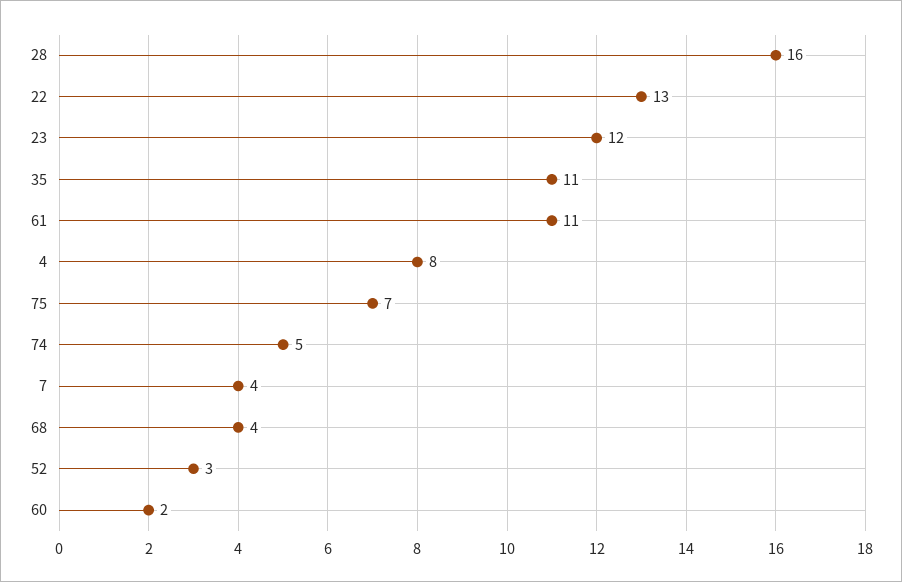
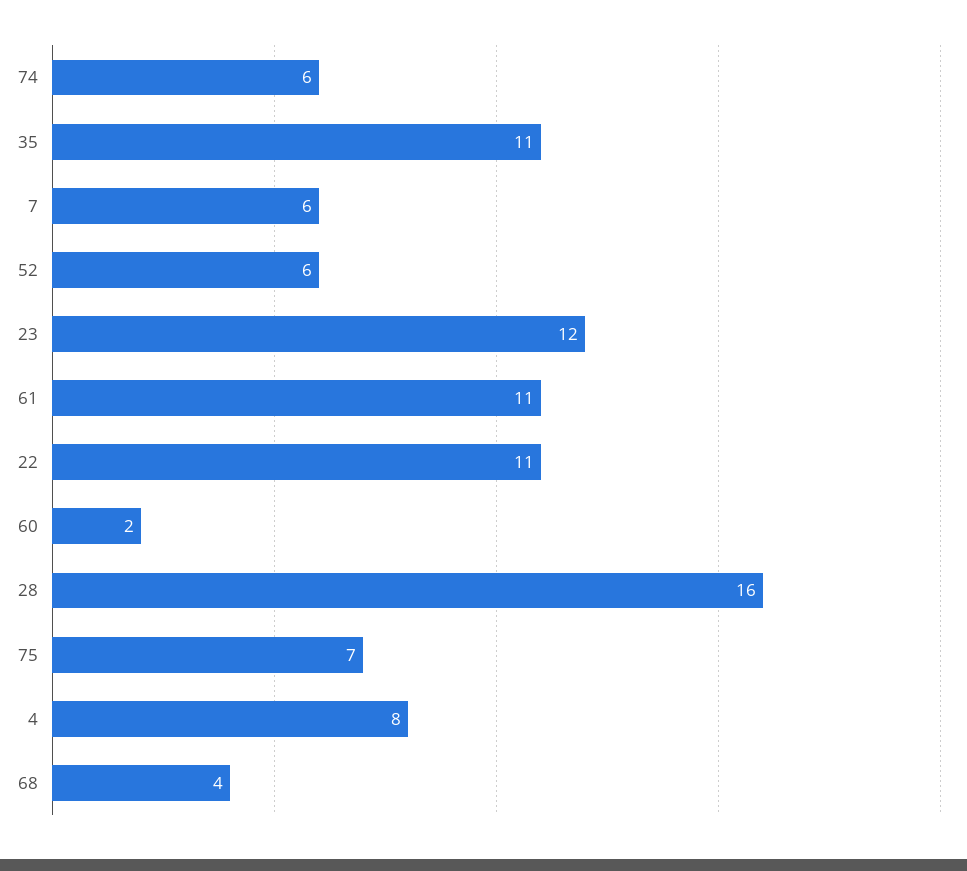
  {
    "28": 16,
-   "22": 13,
+   "22": 11,
    "23": 12,
    "35": 11,
    "61": 11,
    "4": 8,
    "75": 7,
-   "74": 5,
+   "74": 6,
-   "7": 4,
+   "7": 6,
    "68": 4,
-   "52": 3,
+   "52": 6,
    "60": 2
  }

